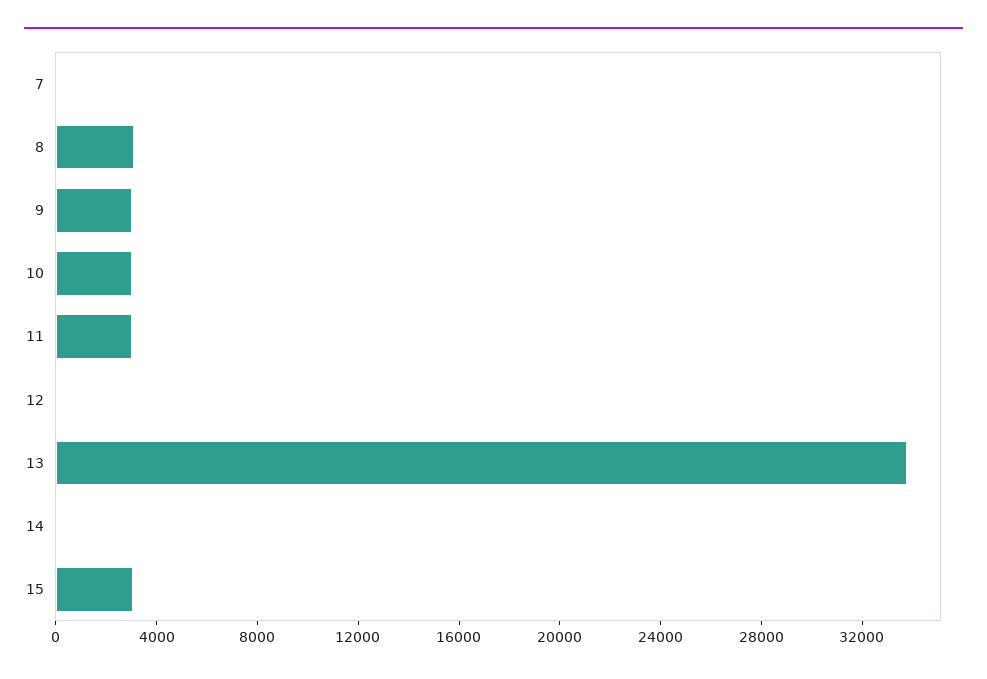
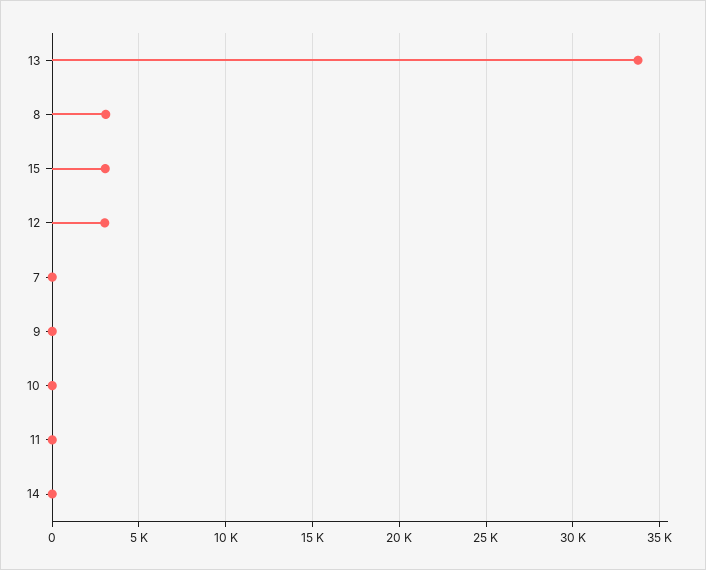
  {
    "7": 0,
    "8": 3000,
-   "9": 3000,
+   "9": 0,
-   "10": 3000,
+   "10": 0,
-   "11": 3000,
+   "11": 0,
-   "12": 0,
+   "12": 3000,
    "13": 34000,
    "14": 0,
    "15": 3000
  }

